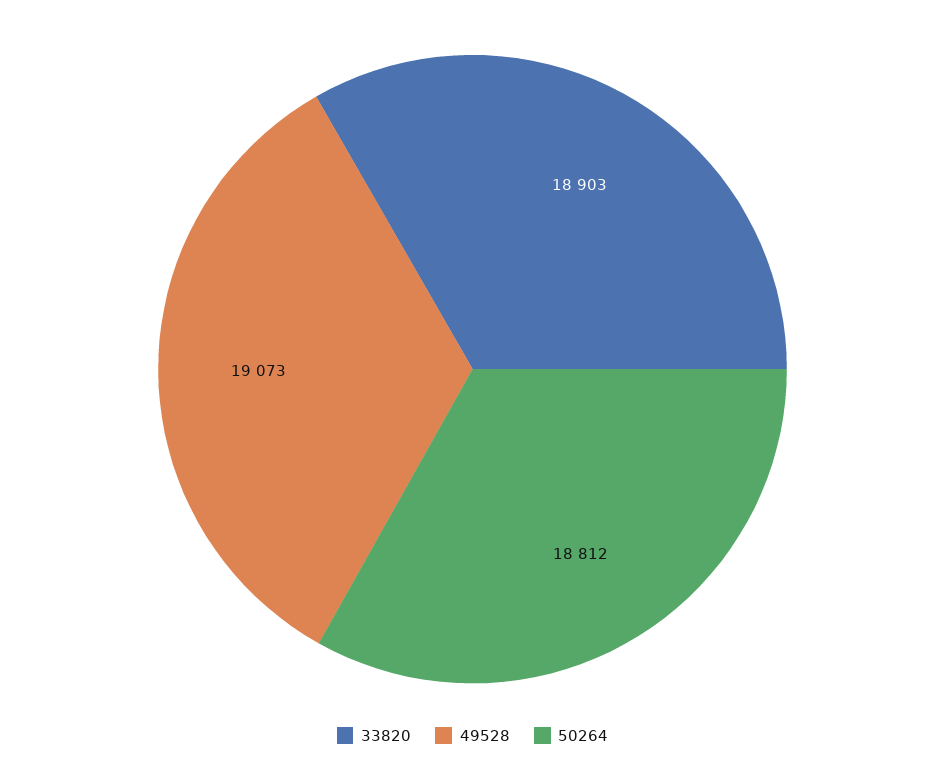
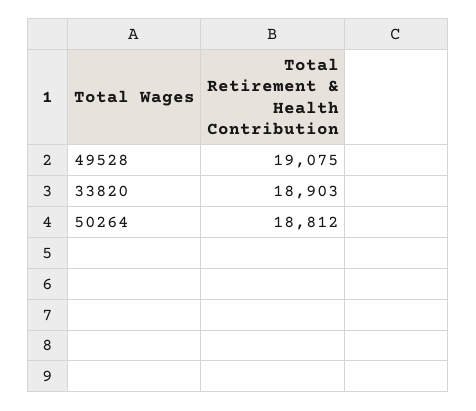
  {
    "33820": 18903,
-   "49528": 19073,
+   "49528": 19075,
    "50264": 18812
  }

